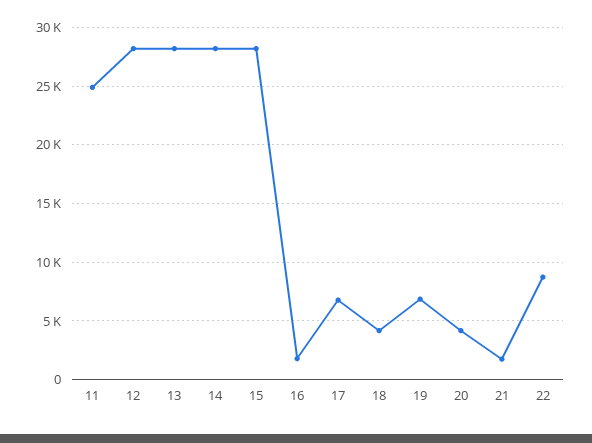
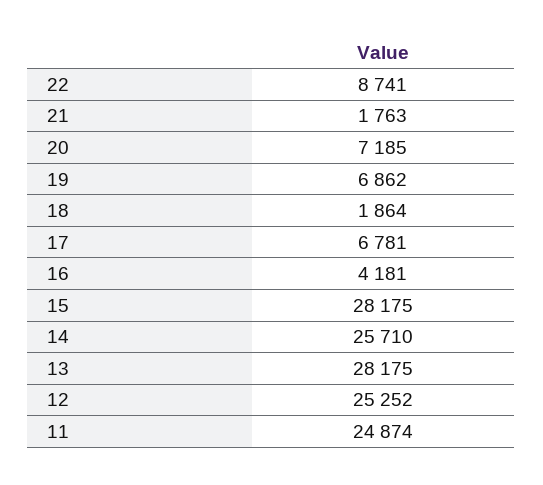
  {
    "11": 24874,
-   "12": 28000,
+   "12": 25252,
    "13": 28175,
-   "14": 28000,
+   "14": 25710,
    "15": 28175,
-   "16": 2000,
+   "16": 4181,
    "17": 6781,
-   "18": 4000,
+   "18": 1864,
    "19": 6862,
-   "20": 4000,
+   "20": 7185,
    "21": 1763,
    "22": 8741
  }

